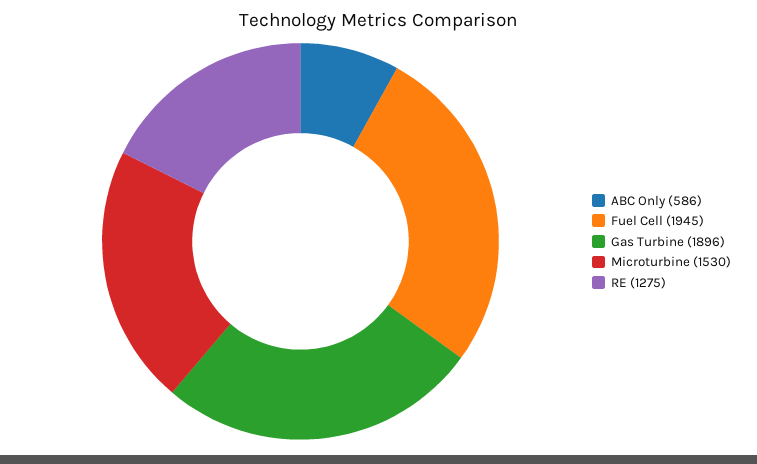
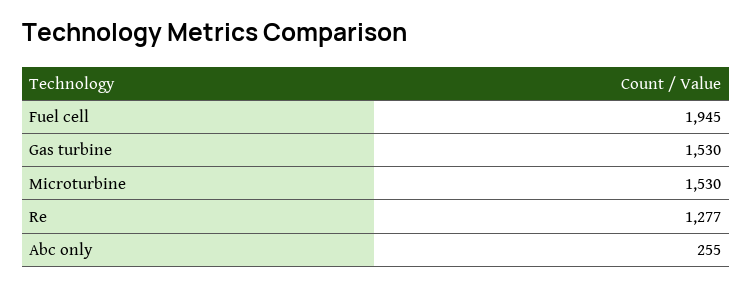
  {
-   "ABC Only": 586,
+   "ABC Only": 255,
    "Fuel Cell": 1945,
-   "Gas Turbine": 1896,
+   "Gas Turbine": 1530,
    "Microturbine": 1530,
-   "RE": 1275
+   "RE": 1277
  }

